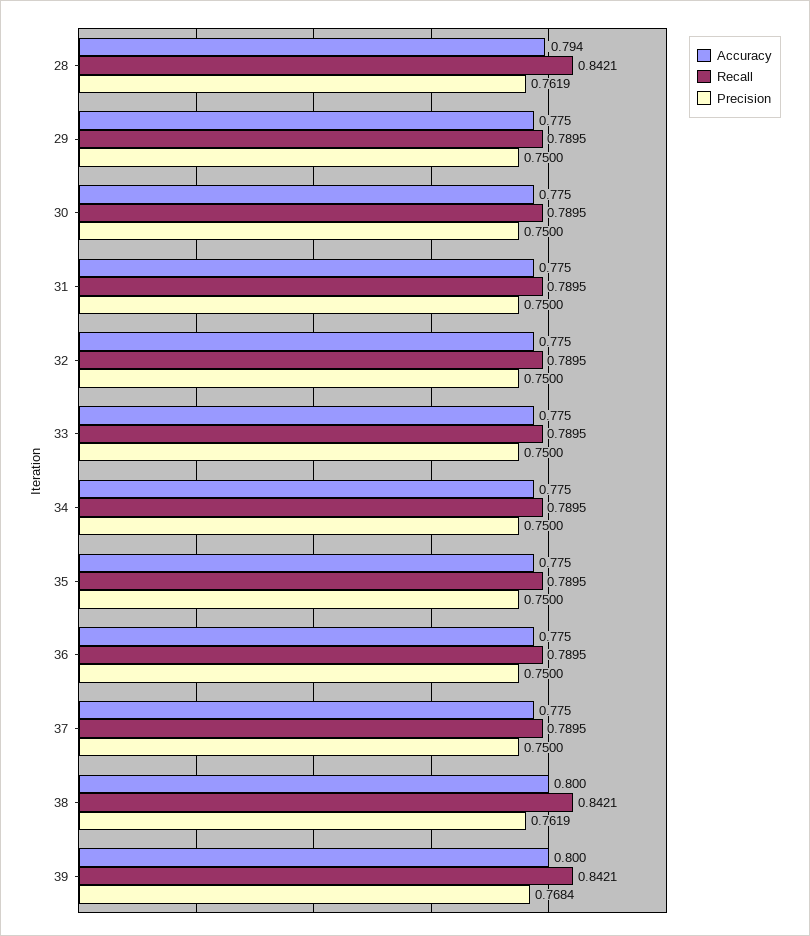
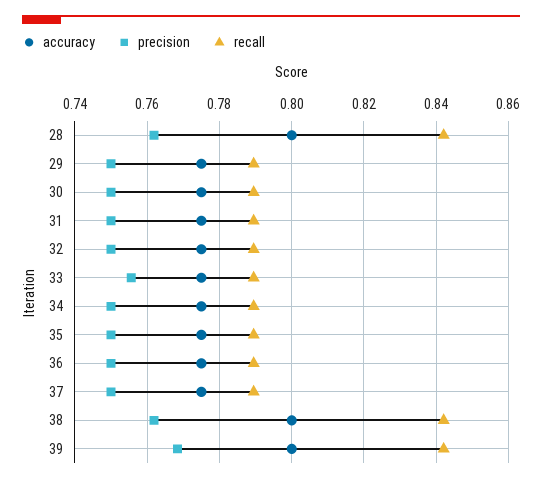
  {
    "Accuracy": {
-     "28": 0.794,
+     "28": 0.8,
      "29": 0.775,
      "30": 0.775,
      "31": 0.775,
      "32": 0.775,
      "33": 0.775,
      "34": 0.775,
      "35": 0.775,
      "36": 0.775,
      "37": 0.775,
      "38": 0.8,
      "39": 0.8
    },
    "Recall": {
      "28": 0.8421,
      "29": 0.7895,
      "30": 0.7895,
      "31": 0.7895,
      "32": 0.7895,
      "33": 0.7895,
      "34": 0.7895,
      "35": 0.7895,
      "36": 0.7895,
      "37": 0.7895,
      "38": 0.8421,
      "39": 0.8421
    },
    "Precision": {
      "28": 0.7619,
      "29": 0.75,
      "30": 0.75,
      "31": 0.75,
      "32": 0.75,
-     "33": 0.75,
+     "33": 0.756,
      "34": 0.75,
      "35": 0.75,
      "36": 0.75,
      "37": 0.75,
      "38": 0.7619,
      "39": 0.7684
    }
  }

